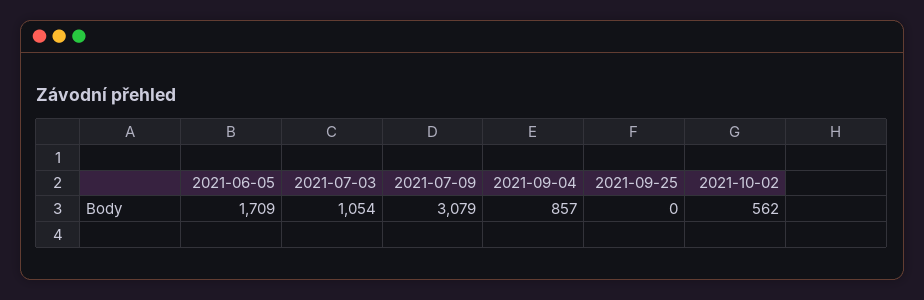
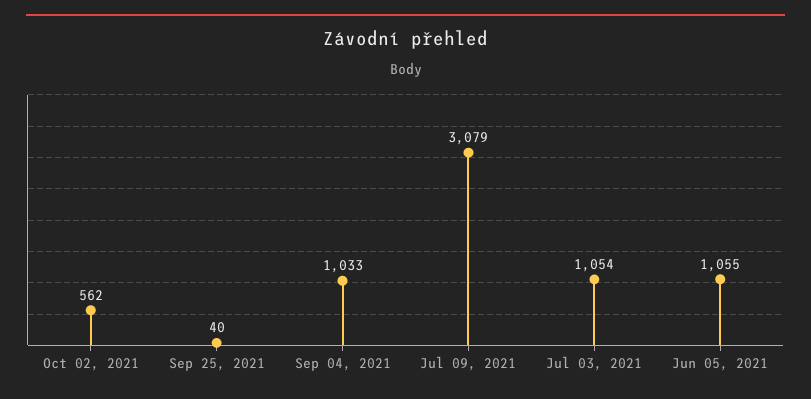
  {
-   "2021-06-05": 1709,
+   "2021-06-05": 1055,
    "2021-07-03": 1054,
    "2021-07-09": 3079,
-   "2021-09-04": 857,
+   "2021-09-04": 1033,
-   "2021-09-25": 0,
+   "2021-09-25": 40,
    "2021-10-02": 562
  }

